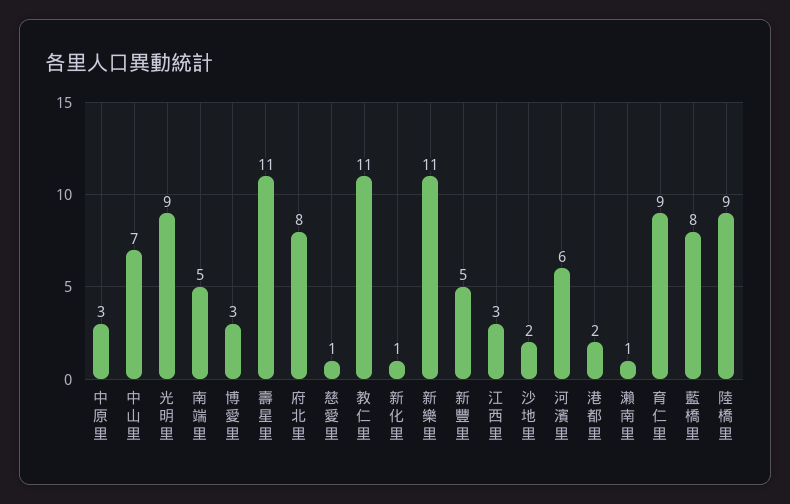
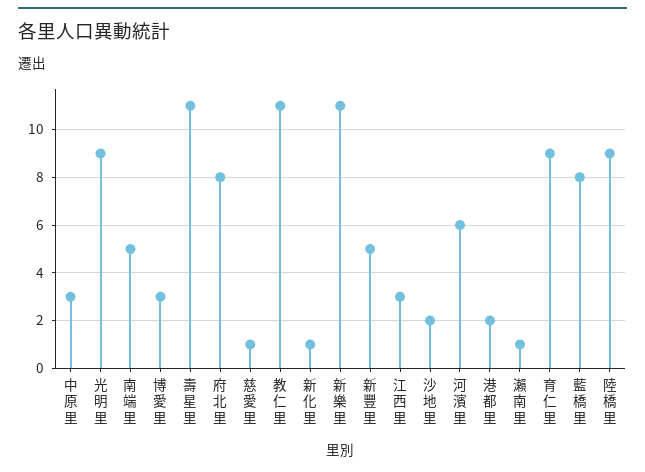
  {
    "中原里": 3,
-   "中山里": 7,
    "光明里": 9,
    "南端里": 5,
    "博愛里": 3,
    "壽星里": 11,
    "府北里": 8,
    "慈愛里": 1,
    "教仁里": 11,
    "新化里": 1,
    "新樂里": 11,
    "新豐里": 5,
    "江西里": 3,
    "沙地里": 2,
    "河濱里": 6,
    "港都里": 2,
    "瀨南里": 1,
    "育仁里": 9,
    "藍橋里": 8,
    "陸橋里": 9
  }

